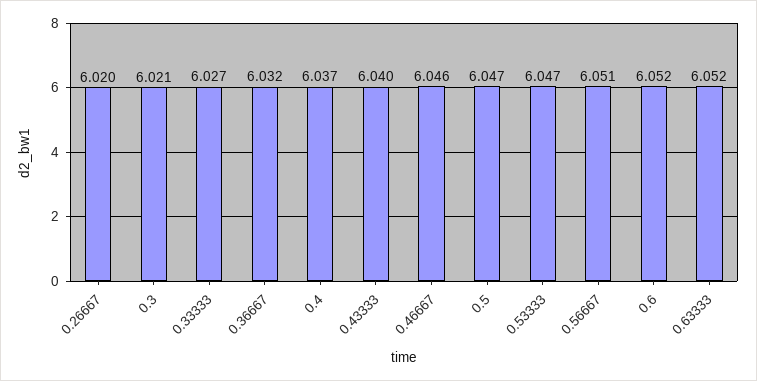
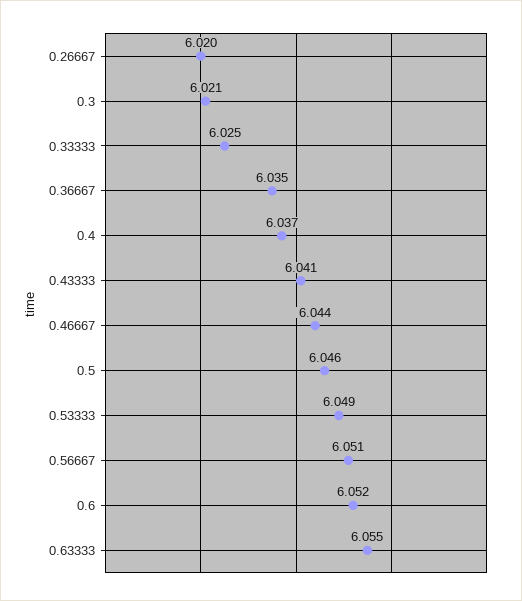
  {
    "0.26667": 6.02,
    "0.3": 6.021,
-   "0.33333": 6.027,
+   "0.33333": 6.025,
-   "0.36667": 6.032,
+   "0.36667": 6.035,
    "0.4": 6.037,
-   "0.43333": 6.04,
+   "0.43333": 6.041,
-   "0.46667": 6.046,
+   "0.46667": 6.044,
-   "0.5": 6.047,
+   "0.5": 6.046,
-   "0.53333": 6.047,
+   "0.53333": 6.049,
    "0.56667": 6.051,
    "0.6": 6.052,
-   "0.63333": 6.052
+   "0.63333": 6.055
  }

